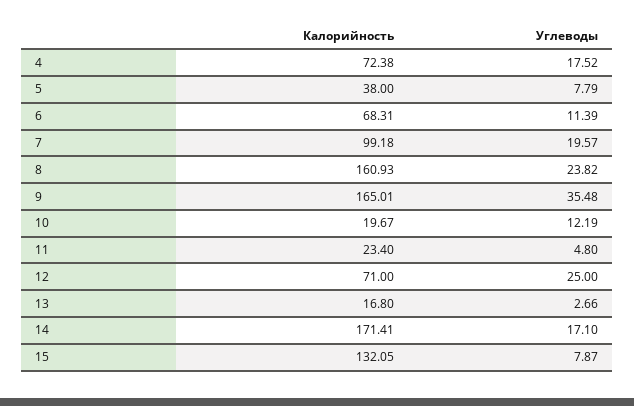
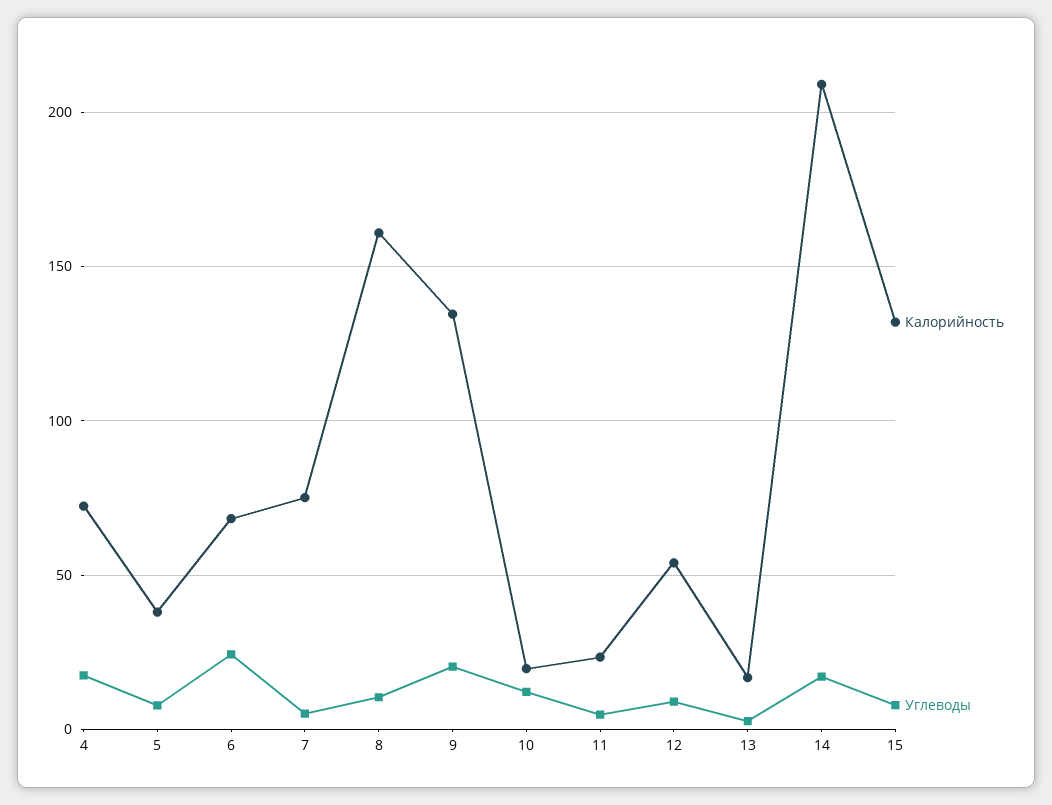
  {
    "Калорийность": {
      "4": 72.38,
      "5": 38,
      "6": 68.31,
-     "7": 99.18,
+     "7": 75,
      "8": 160.93,
-     "9": 165.01,
+     "9": 135,
      "10": 19.67,
      "11": 23.4,
-     "12": 71,
+     "12": 55,
      "13": 16.8,
-     "14": 171.41,
+     "14": 210,
      "15": 132.05
    },
    "Углеводы": {
      "4": 17.52,
      "5": 7.79,
-     "6": 11.39,
+     "6": 25,
-     "7": 19.57,
+     "7": 5,
-     "8": 23.82,
+     "8": 10,
-     "9": 35.48,
+     "9": 20,
      "10": 12.19,
      "11": 4.8,
-     "12": 25,
+     "12": 10,
      "13": 2.66,
      "14": 17.1,
      "15": 7.87
    }
  }

